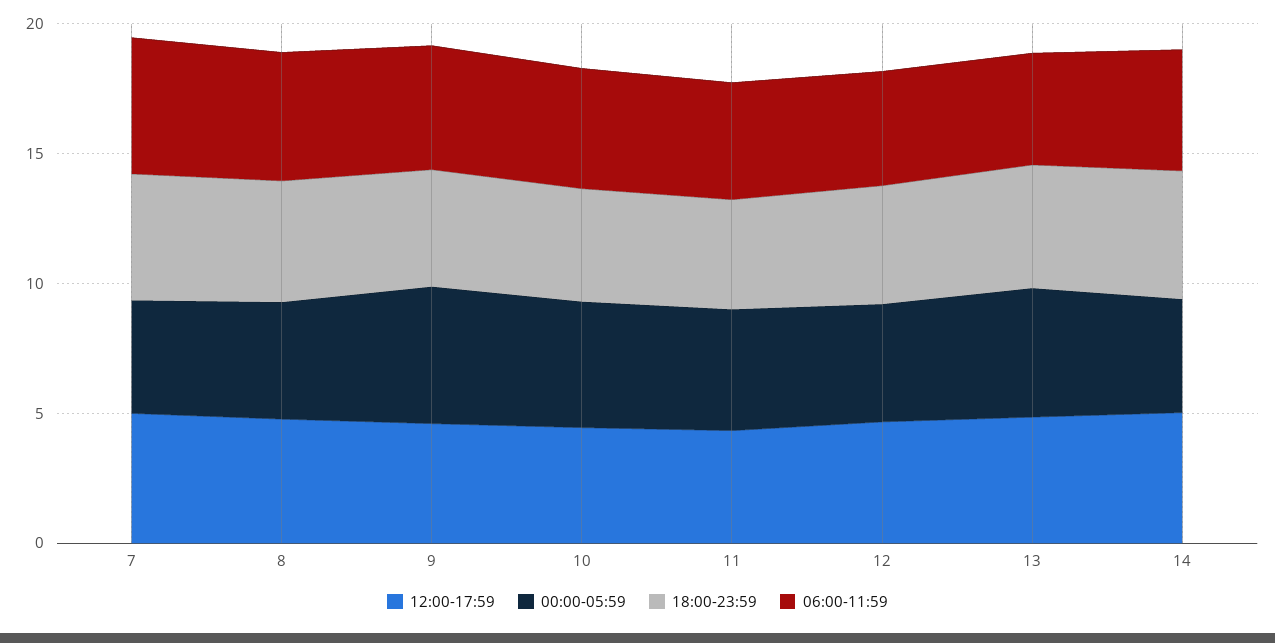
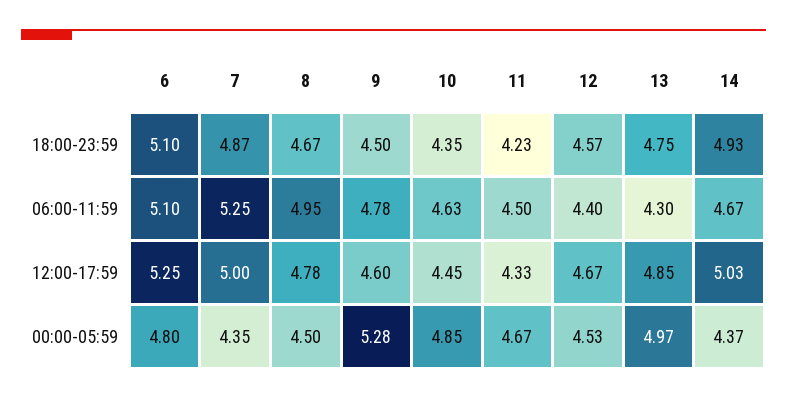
  {
    "12:00-17:59": {
      "7": 5,
      "8": 4.78,
      "9": 4.6,
      "10": 4.45,
      "11": 4.33,
      "12": 4.67,
      "13": 4.85,
-     "14": 5.03
+     "14": 5.03,
+     "6": 5.25
    },
    "00:00-05:59": {
      "7": 4.35,
      "8": 4.5,
      "9": 5.28,
      "10": 4.85,
      "11": 4.67,
      "12": 4.53,
      "13": 4.97,
-     "14": 4.37
+     "14": 4.37,
+     "6": 4.8
    },
    "18:00-23:59": {
      "7": 4.87,
      "8": 4.67,
      "9": 4.5,
      "10": 4.35,
      "11": 4.23,
      "12": 4.57,
      "13": 4.75,
-     "14": 4.93
+     "14": 4.93,
+     "6": 5.1
    },
    "06:00-11:59": {
      "7": 5.25,
      "8": 4.95,
      "9": 4.78,
      "10": 4.63,
      "11": 4.5,
      "12": 4.4,
      "13": 4.3,
-     "14": 4.67
+     "14": 4.67,
+     "6": 5.1
    }
  }

